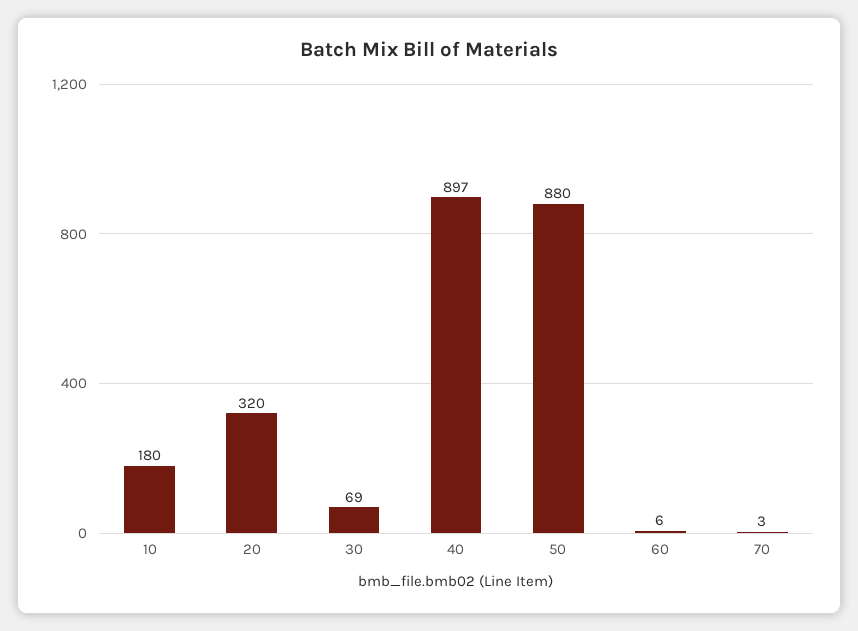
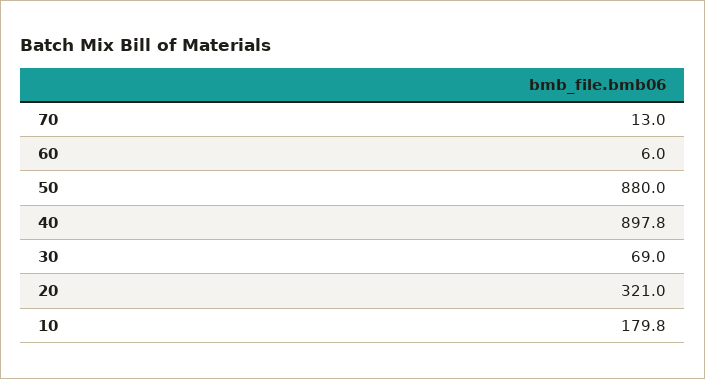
  {
-   "10": 180,
+   "10": 179.8,
-   "20": 320,
+   "20": 321,
    "30": 69,
-   "40": 897,
+   "40": 897.8,
    "50": 880,
    "60": 6,
-   "70": 3
+   "70": 13
  }

